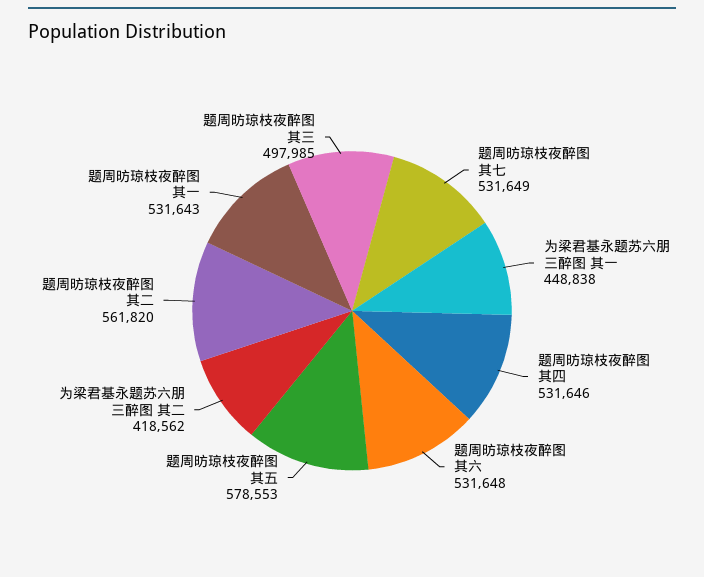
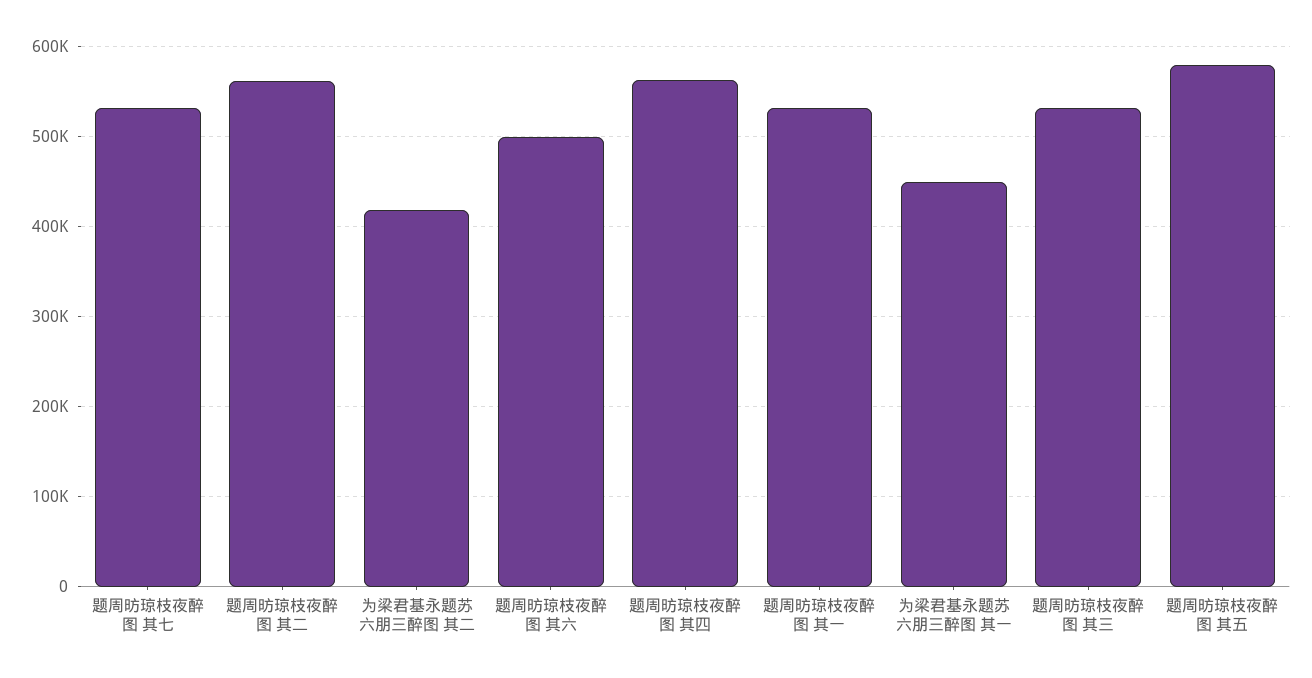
  {
    "题周昉琼枝夜醉图 其七": 531649,
    "为梁君基永题苏六朋三醉图 其一": 448838,
-   "题周昉琼枝夜醉图 其四": 531646,
+   "题周昉琼枝夜醉图 其四": 560000,
-   "题周昉琼枝夜醉图 其六": 531648,
+   "题周昉琼枝夜醉图 其六": 500000,
    "题周昉琼枝夜醉图 其五": 578553,
    "为梁君基永题苏六朋三醉图 其二": 418562,
    "题周昉琼枝夜醉图 其二": 561820,
    "题周昉琼枝夜醉图 其一": 531643,
-   "题周昉琼枝夜醉图 其三": 497985
+   "题周昉琼枝夜醉图 其三": 530000
  }

